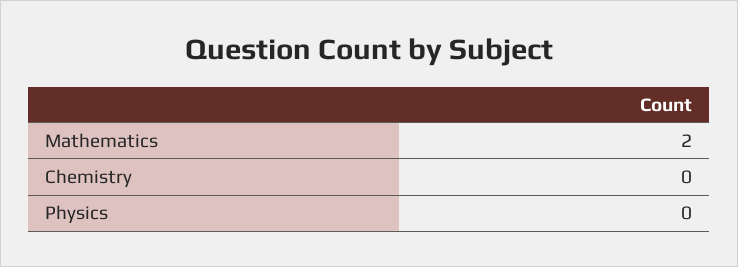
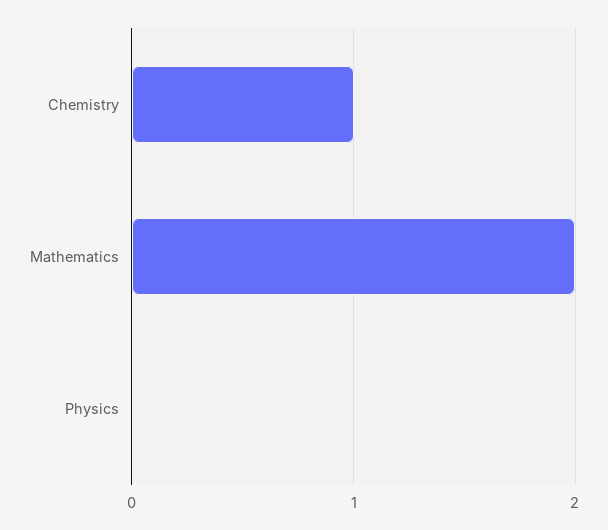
  {
    "Mathematics": 2,
-   "Chemistry": 0,
+   "Chemistry": 1,
    "Physics": 0
  }

